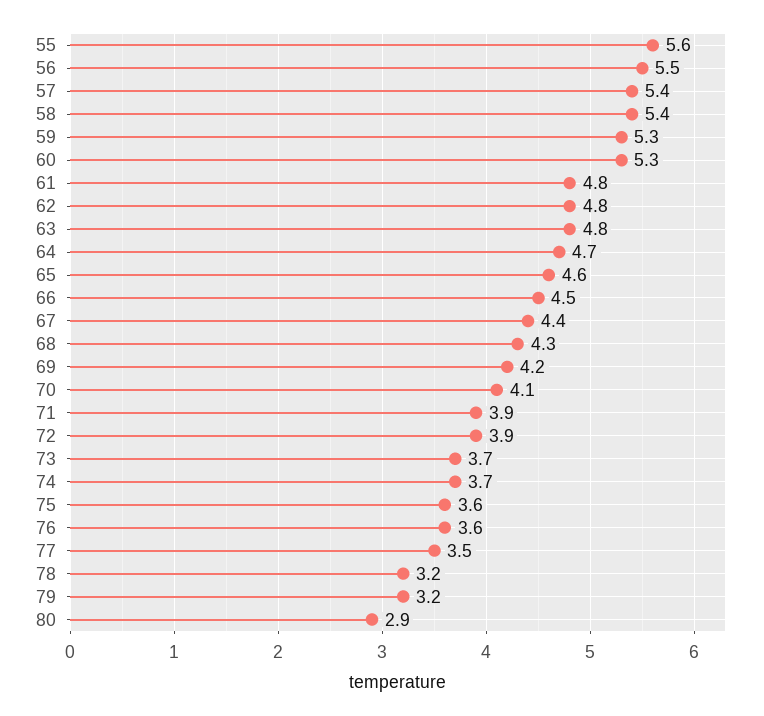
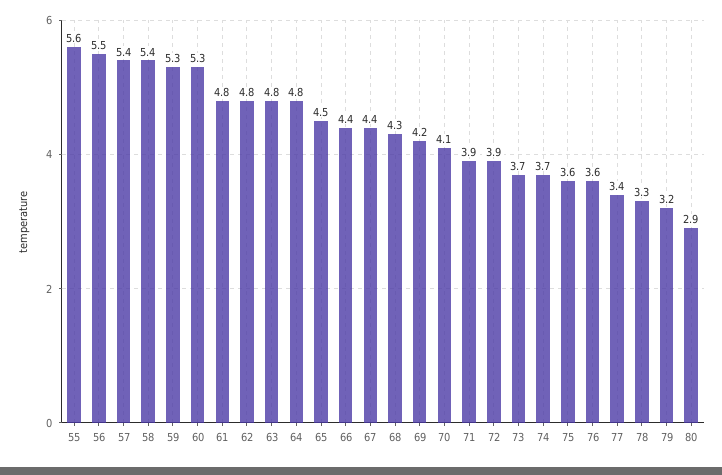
  {
    "55": 5.6,
    "56": 5.5,
    "57": 5.4,
    "58": 5.4,
    "59": 5.3,
    "60": 5.3,
    "61": 4.8,
    "62": 4.8,
    "63": 4.8,
-   "64": 4.7,
+   "64": 4.8,
-   "65": 4.6,
+   "65": 4.5,
-   "66": 4.5,
+   "66": 4.4,
    "67": 4.4,
    "68": 4.3,
    "69": 4.2,
    "70": 4.1,
    "71": 3.9,
    "72": 3.9,
    "73": 3.7,
    "74": 3.7,
    "75": 3.6,
    "76": 3.6,
-   "77": 3.5,
+   "77": 3.4,
-   "78": 3.2,
+   "78": 3.3,
    "79": 3.2,
    "80": 2.9
  }

